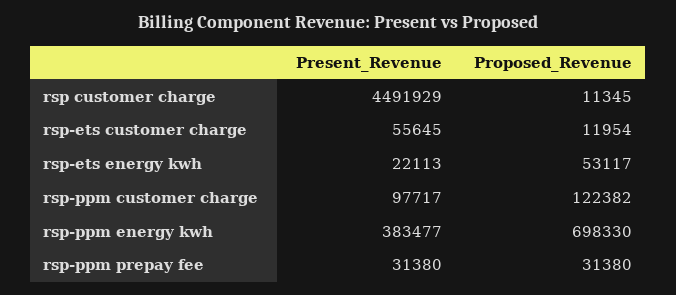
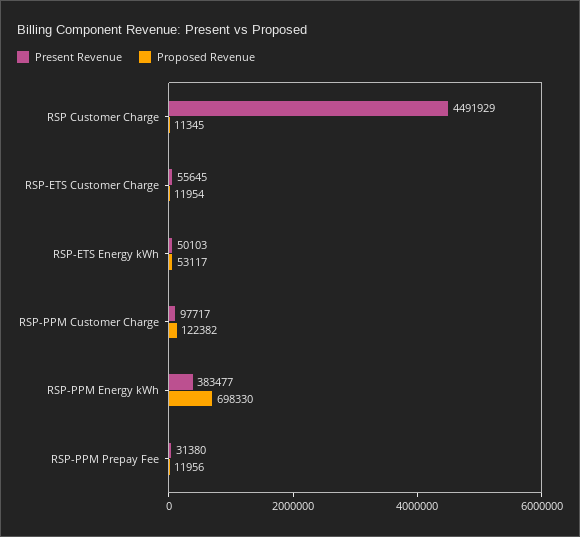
  {
    "Present_Revenue": {
      "rsp customer charge": 4491929,
      "rsp-ets customer charge": 55645,
-     "rsp-ets energy kwh": 22113,
+     "rsp-ets energy kwh": 50103,
      "rsp-ppm customer charge": 97717,
      "rsp-ppm energy kwh": 383477,
      "rsp-ppm prepay fee": 31380
    },
    "Proposed_Revenue": {
      "rsp customer charge": 11345,
      "rsp-ets customer charge": 11954,
      "rsp-ets energy kwh": 53117,
      "rsp-ppm customer charge": 122382,
      "rsp-ppm energy kwh": 698330,
-     "rsp-ppm prepay fee": 31380
+     "rsp-ppm prepay fee": 11956
    }
  }

